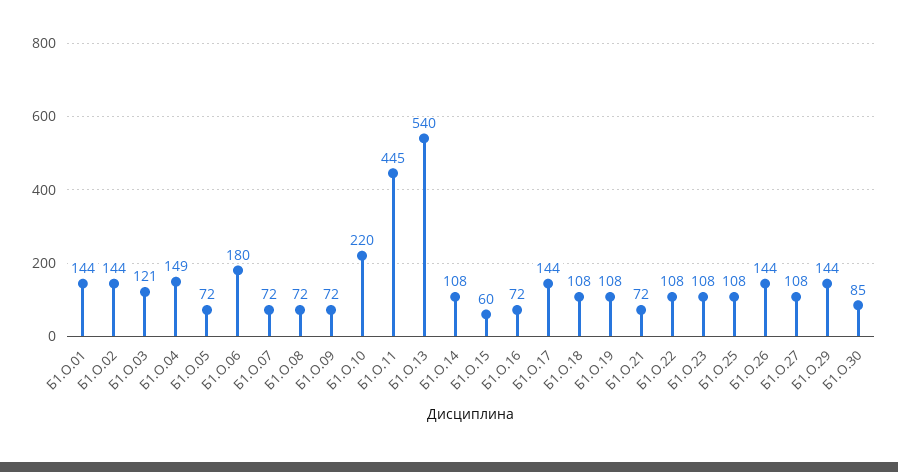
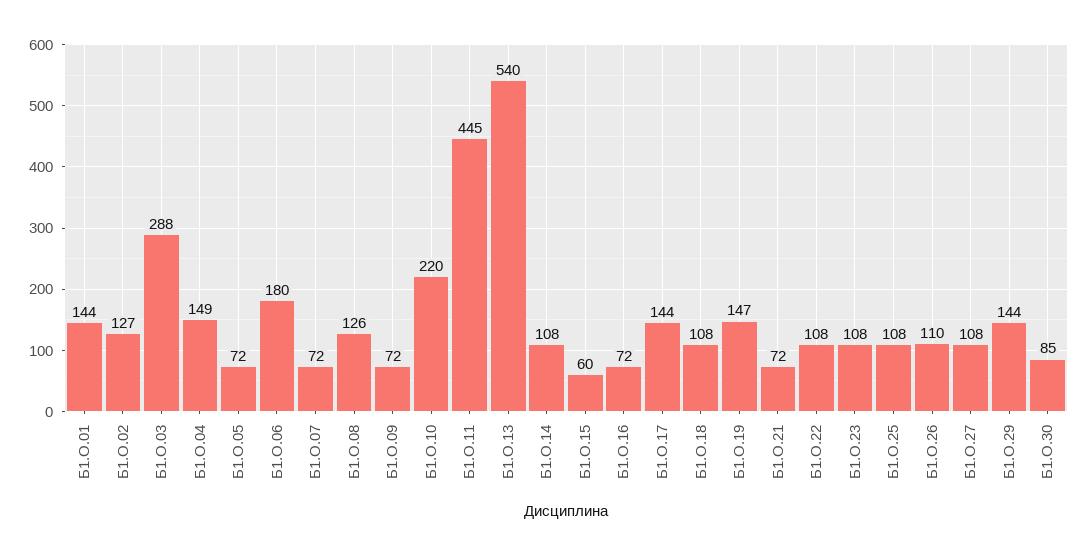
  {
    "Б1.О.01": 144,
-   "Б1.О.02": 144,
+   "Б1.О.02": 127,
-   "Б1.О.03": 121,
+   "Б1.О.03": 288,
    "Б1.О.04": 149,
    "Б1.О.05": 72,
    "Б1.О.06": 180,
    "Б1.О.07": 72,
-   "Б1.О.08": 72,
+   "Б1.О.08": 126,
    "Б1.О.09": 72,
    "Б1.О.10": 220,
    "Б1.О.11": 445,
    "Б1.О.13": 540,
    "Б1.О.14": 108,
    "Б1.О.15": 60,
    "Б1.О.16": 72,
    "Б1.О.17": 144,
    "Б1.О.18": 108,
-   "Б1.О.19": 108,
+   "Б1.О.19": 147,
    "Б1.О.21": 72,
    "Б1.О.22": 108,
    "Б1.О.23": 108,
    "Б1.О.25": 108,
-   "Б1.О.26": 144,
+   "Б1.О.26": 110,
    "Б1.О.27": 108,
    "Б1.О.29": 144,
    "Б1.О.30": 85
  }

